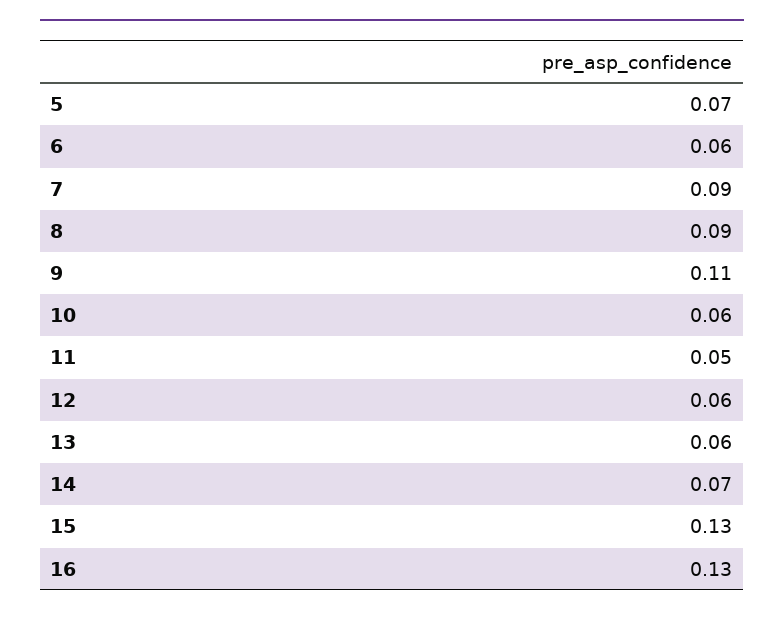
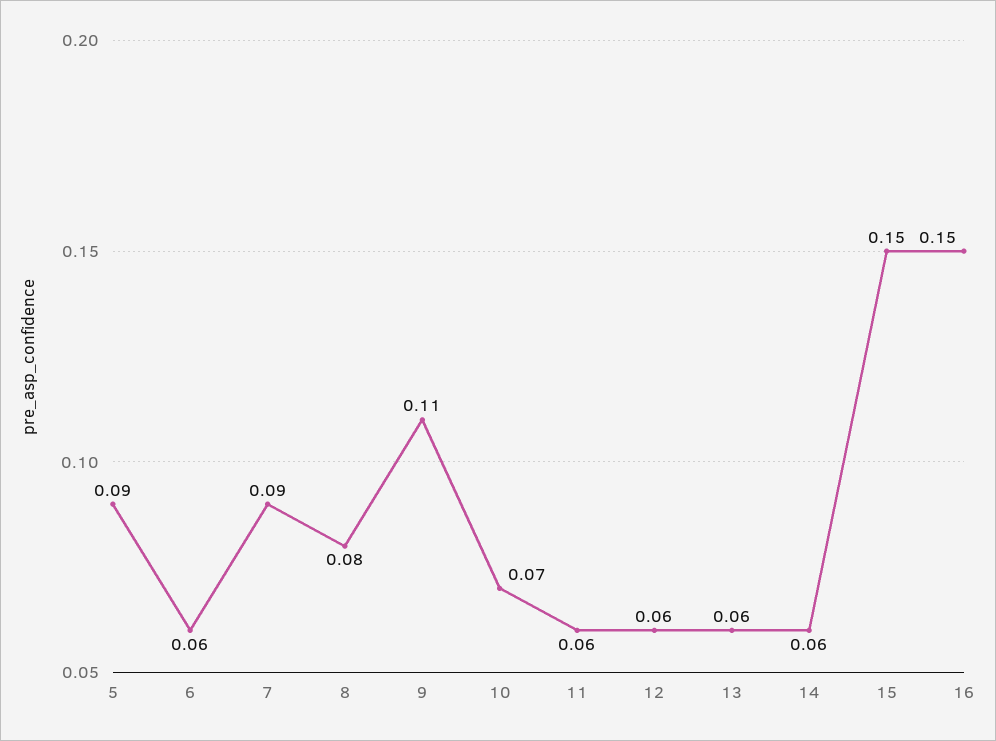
  {
-   "5": 0.07,
+   "5": 0.09,
    "6": 0.06,
    "7": 0.09,
-   "8": 0.09,
+   "8": 0.08,
    "9": 0.11,
-   "10": 0.06,
+   "10": 0.07,
-   "11": 0.05,
+   "11": 0.06,
    "12": 0.06,
    "13": 0.06,
-   "14": 0.07,
+   "14": 0.06,
-   "15": 0.13,
+   "15": 0.15,
-   "16": 0.13
+   "16": 0.15
  }

